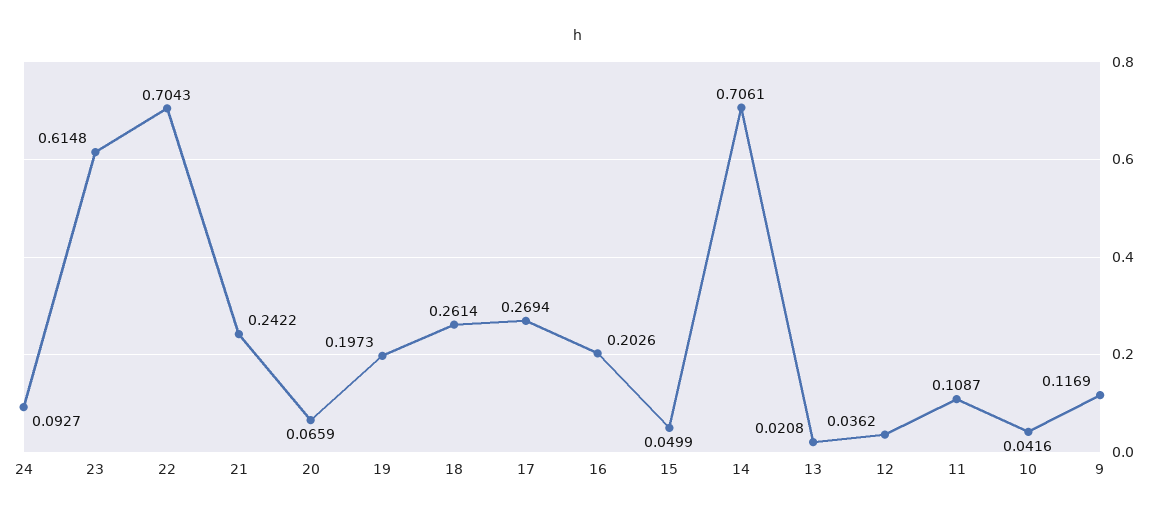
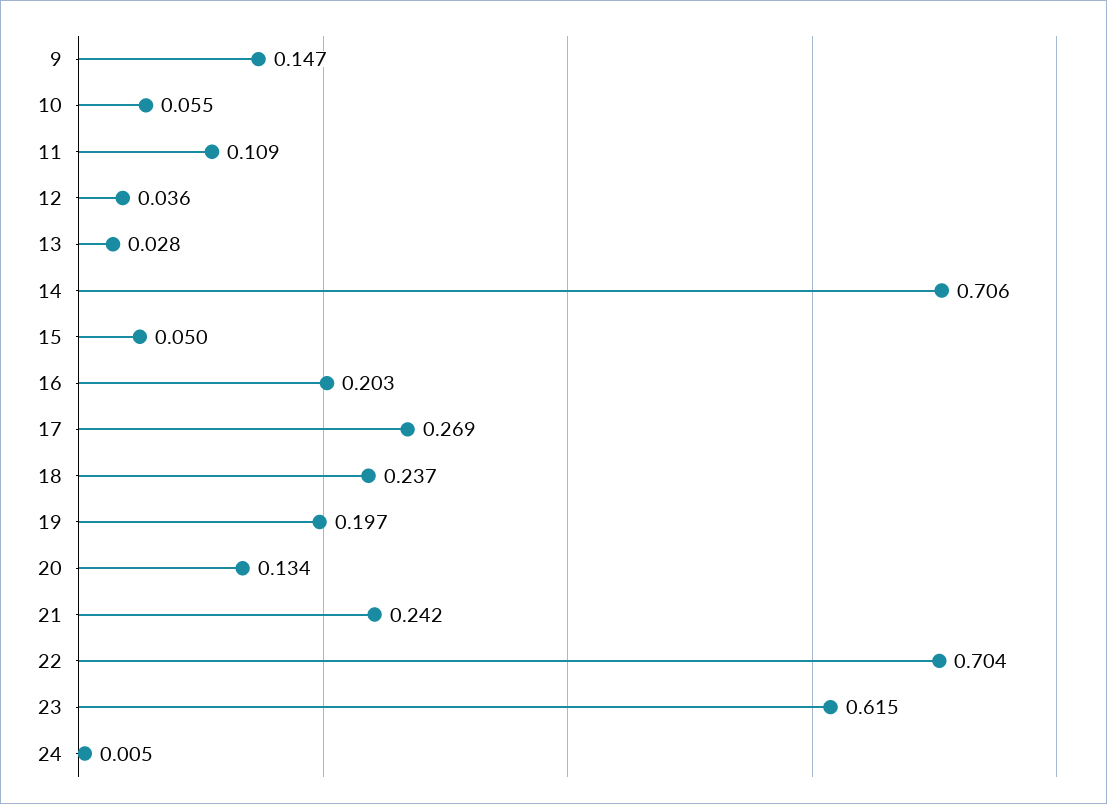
  {
-   "24": 0.0927,
+   "24": 0.005,
    "23": 0.6148,
    "22": 0.7043,
    "21": 0.2422,
-   "20": 0.0659,
+   "20": 0.134,
    "19": 0.1973,
-   "18": 0.2614,
+   "18": 0.237,
    "17": 0.2694,
    "16": 0.2026,
    "15": 0.0499,
    "14": 0.7061,
-   "13": 0.0208,
+   "13": 0.028,
    "12": 0.0362,
    "11": 0.1087,
-   "10": 0.0416,
+   "10": 0.055,
-   "9": 0.1169
+   "9": 0.147
  }

